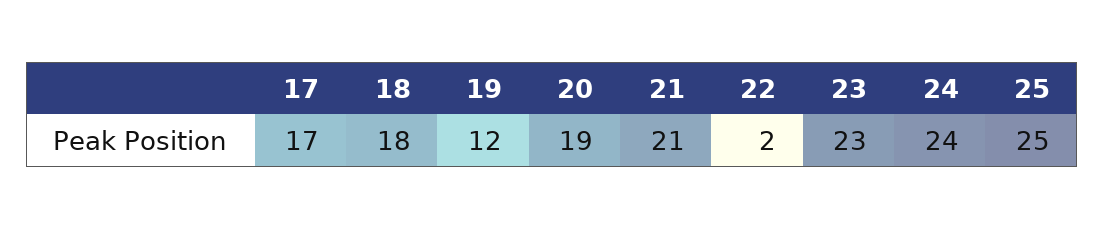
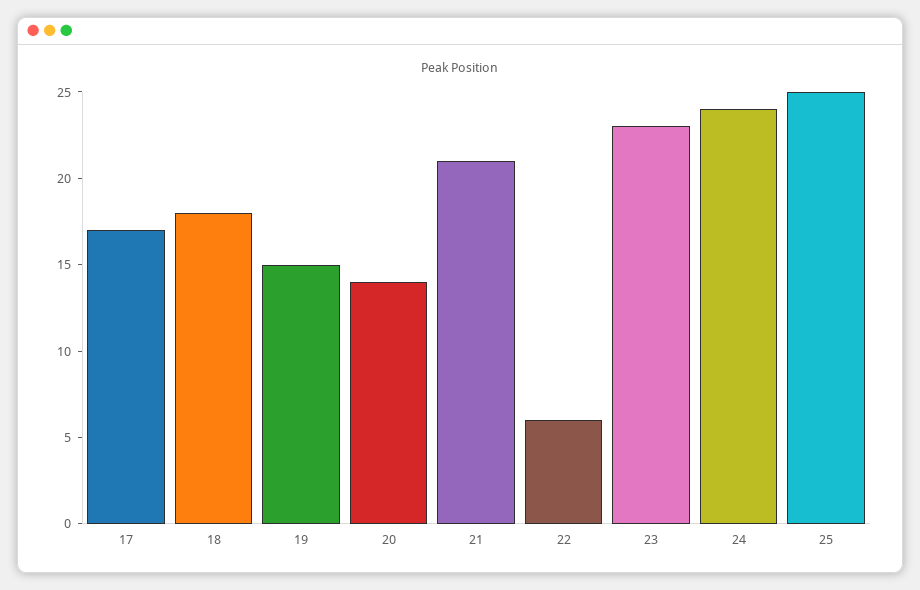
  {
    "17": 17,
    "18": 18,
-   "19": 12,
+   "19": 15,
-   "20": 19,
+   "20": 14,
    "21": 21,
-   "22": 2,
+   "22": 6,
    "23": 23,
    "24": 24,
    "25": 25
  }

